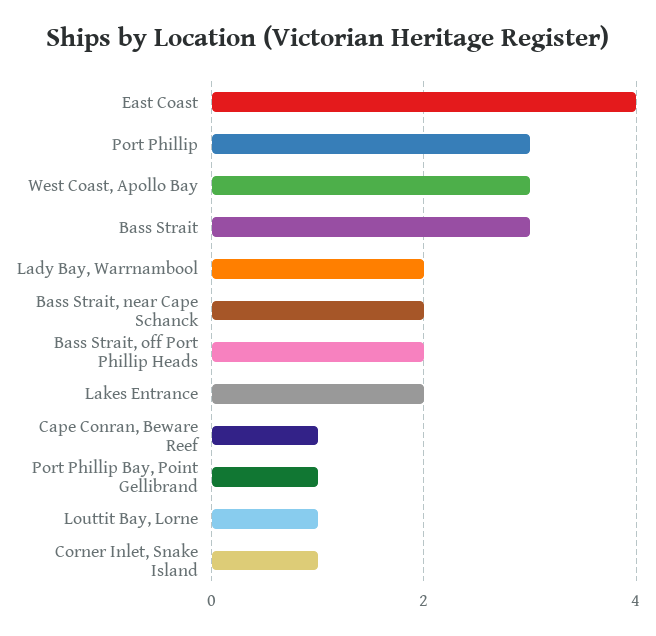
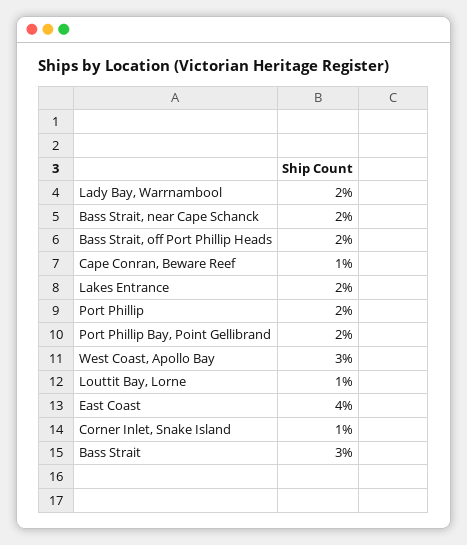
  {
    "East Coast": 4,
-   "Port Phillip": 3,
+   "Port Phillip": 2,
    "West Coast, Apollo Bay": 3,
    "Bass Strait": 3,
    "Lady Bay, Warrnambool": 2,
    "Bass Strait, near Cape Schanck": 2,
    "Bass Strait, off Port Phillip Heads": 2,
    "Lakes Entrance": 2,
    "Cape Conran, Beware Reef": 1,
-   "Port Phillip Bay, Point Gellibrand": 1,
+   "Port Phillip Bay, Point Gellibrand": 2,
    "Louttit Bay, Lorne": 1,
    "Corner Inlet, Snake Island": 1
  }

